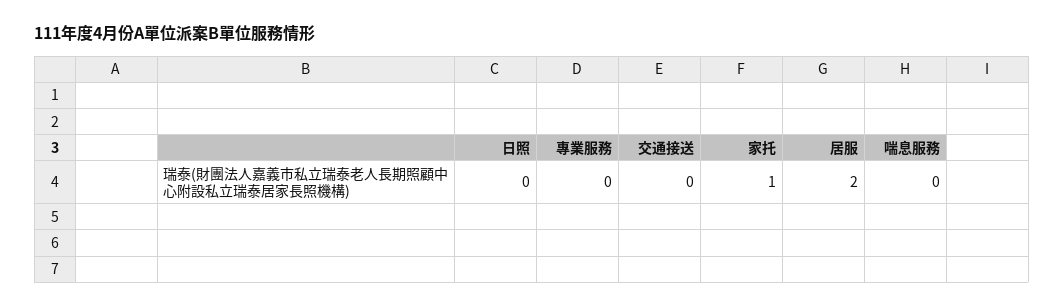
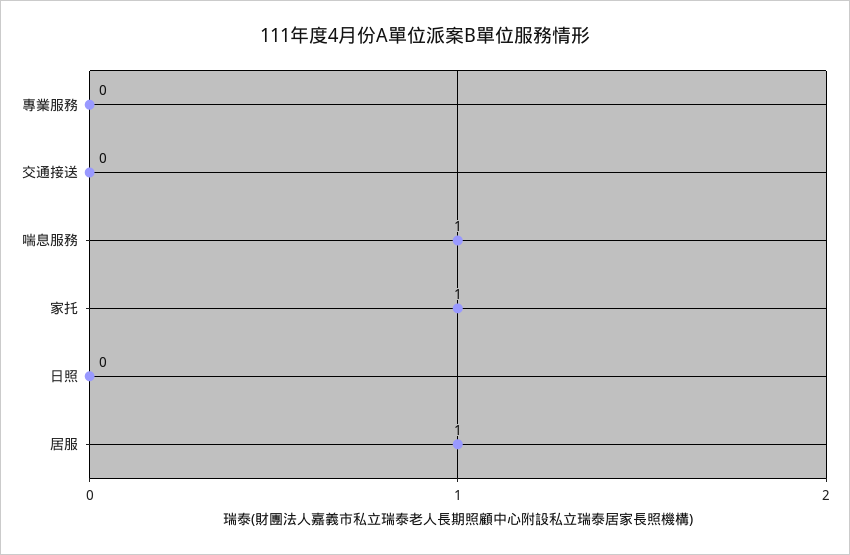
  {
    "日照": 0,
    "專業服務": 0,
    "交通接送": 0,
    "家托": 1,
-   "居服": 2,
+   "居服": 1,
-   "喘息服務": 0
+   "喘息服務": 1
  }

